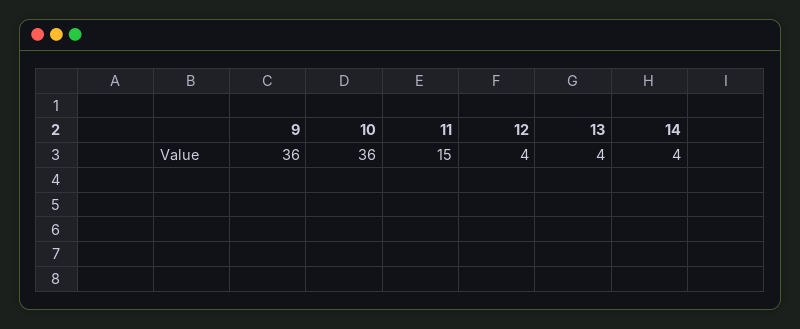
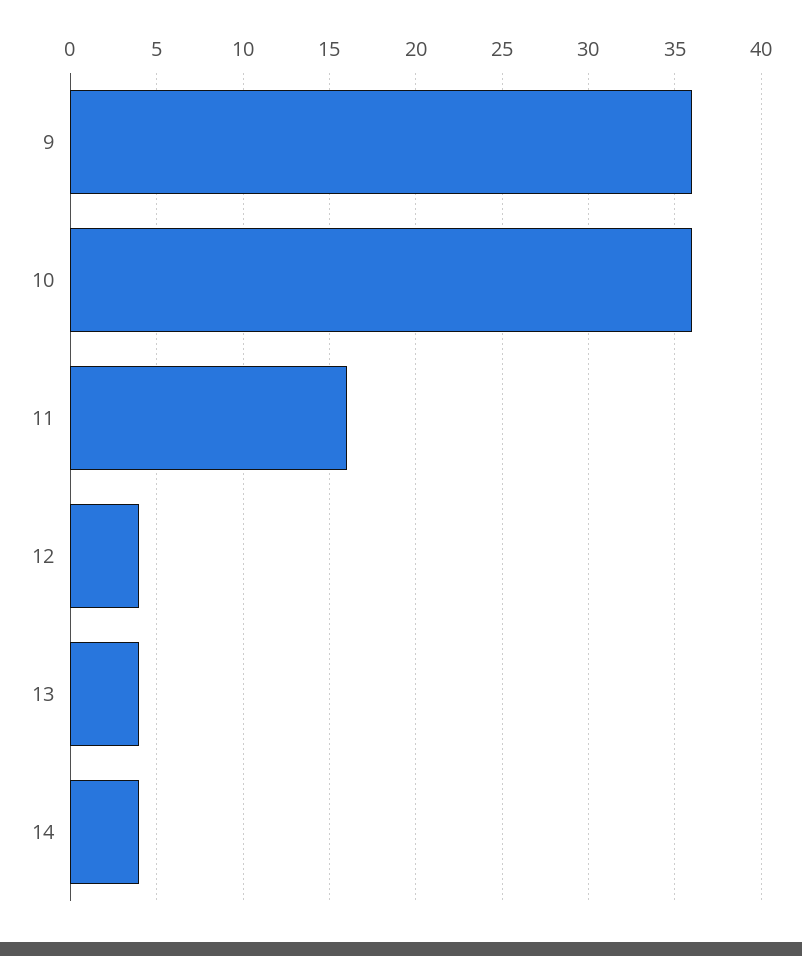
  {
    "9": 36,
    "10": 36,
-   "11": 15,
+   "11": 16,
    "12": 4,
    "13": 4,
    "14": 4
  }

